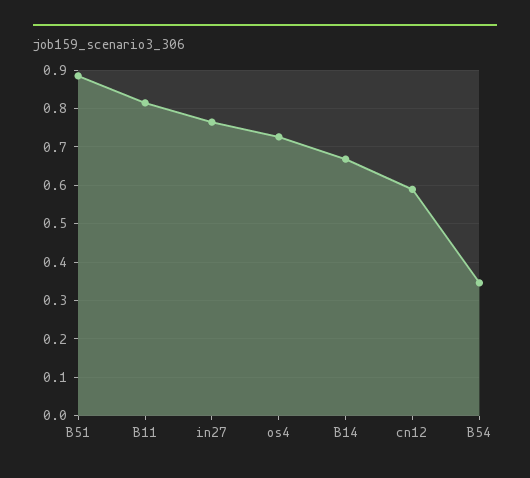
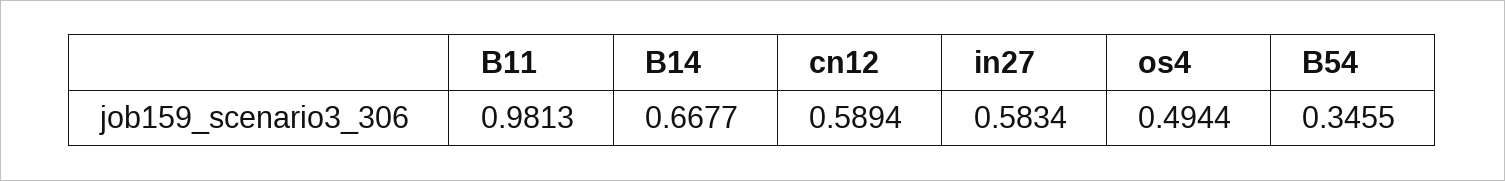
  {
-   "B51": 0.88,
-   "B11": 0.82,
+   "B11": 0.9813,
-   "in27": 0.76,
+   "in27": 0.5834,
-   "os4": 0.72,
+   "os4": 0.4944,
    "B14": 0.6677,
    "cn12": 0.5894,
    "B54": 0.3455
  }

